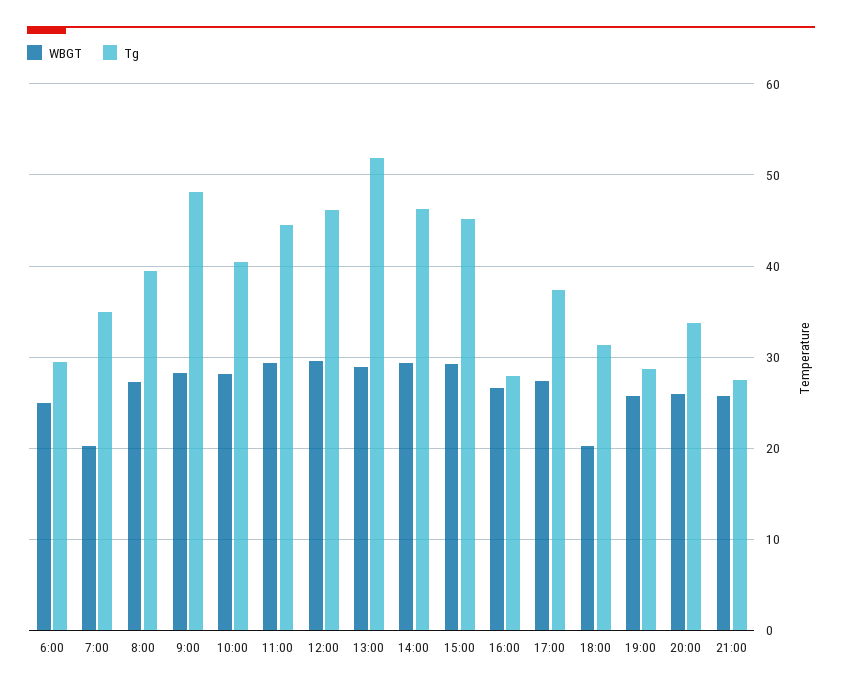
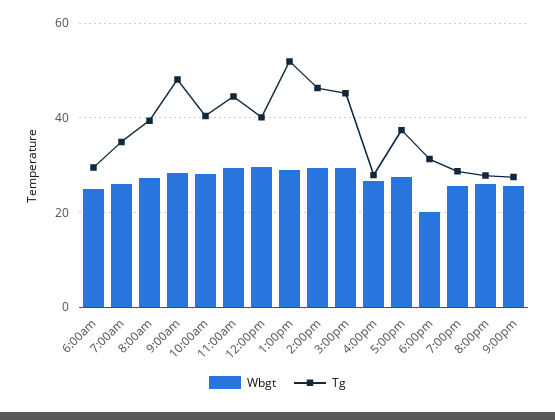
  {
    "WBGT": {
      "6:00": 25,
-     "7:00": 20,
+     "7:00": 26,
      "8:00": 27,
      "9:00": 28,
      "10:00": 28,
      "11:00": 29,
      "12:00": 30,
      "13:00": 29,
      "14:00": 29,
      "15:00": 29,
      "16:00": 27,
      "17:00": 27,
      "18:00": 20,
      "19:00": 26,
      "20:00": 26,
      "21:00": 26
    },
    "Tg": {
      "6:00": 30,
      "7:00": 35,
      "8:00": 39,
      "9:00": 48,
      "10:00": 40,
      "11:00": 45,
-     "12:00": 46,
+     "12:00": 40,
      "13:00": 52,
      "14:00": 46,
      "15:00": 45,
      "16:00": 28,
      "17:00": 37,
      "18:00": 31,
      "19:00": 29,
-     "20:00": 34,
+     "20:00": 28,
      "21:00": 28
    }
  }

